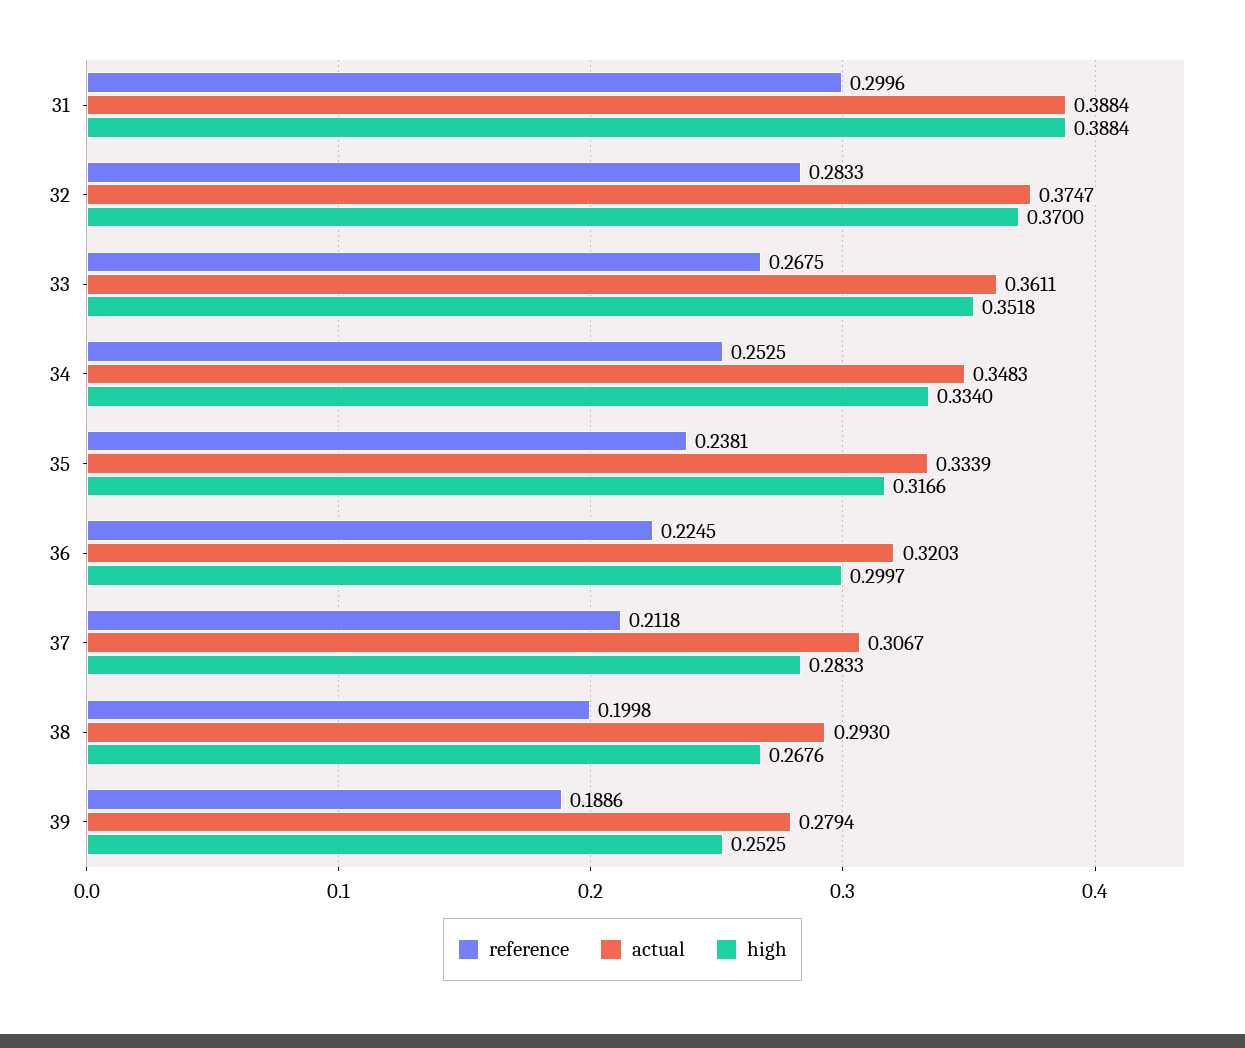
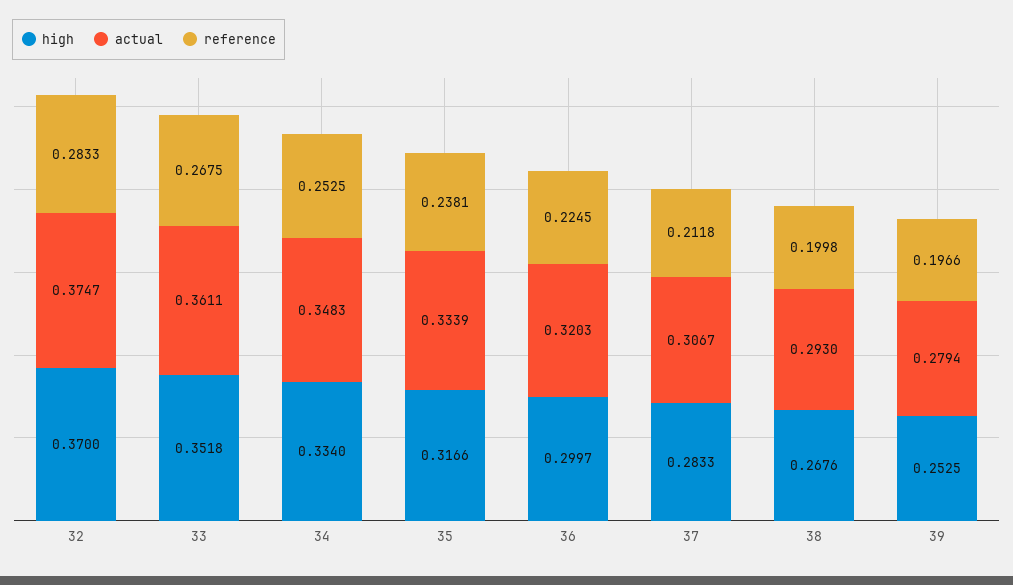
  {
    "reference": {
-     "31": 0.2996,
      "32": 0.2833,
      "33": 0.2675,
      "34": 0.2525,
      "35": 0.2381,
      "36": 0.2245,
      "37": 0.2118,
      "38": 0.1998,
-     "39": 0.1886
+     "39": 0.1966
    },
    "actual": {
-     "31": 0.3884,
      "32": 0.3747,
      "33": 0.3611,
      "34": 0.3483,
      "35": 0.3339,
      "36": 0.3203,
      "37": 0.3067,
      "38": 0.293,
      "39": 0.2794
    },
    "high": {
-     "31": 0.3884,
      "32": 0.37,
      "33": 0.3518,
      "34": 0.334,
      "35": 0.3166,
      "36": 0.2997,
      "37": 0.2833,
      "38": 0.2676,
      "39": 0.2525
    }
  }

